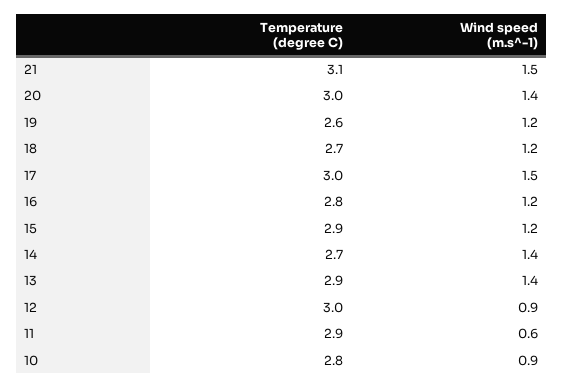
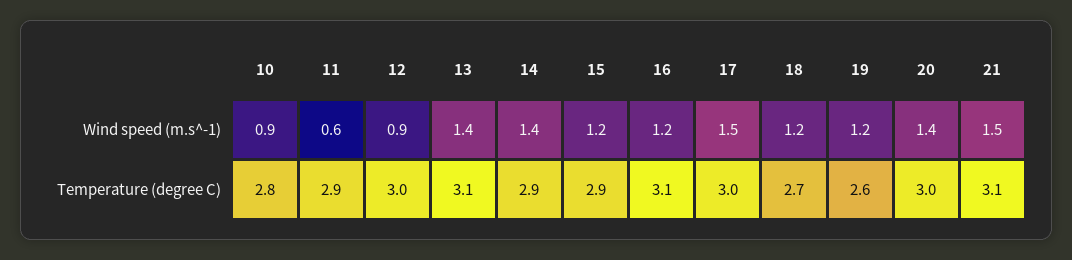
  {
    "Temperature (degree C)": {
      "21": 3.1,
      "20": 3,
      "19": 2.6,
      "18": 2.7,
      "17": 3,
-     "16": 2.8,
+     "16": 3.1,
      "15": 2.9,
-     "14": 2.7,
+     "14": 2.9,
-     "13": 2.9,
+     "13": 3.1,
      "12": 3,
      "11": 2.9,
      "10": 2.8
    },
    "Wind speed (m.s^-1)": {
      "21": 1.5,
      "20": 1.4,
      "19": 1.2,
      "18": 1.2,
      "17": 1.5,
      "16": 1.2,
      "15": 1.2,
      "14": 1.4,
      "13": 1.4,
      "12": 0.9,
      "11": 0.6,
      "10": 0.9
    }
  }

